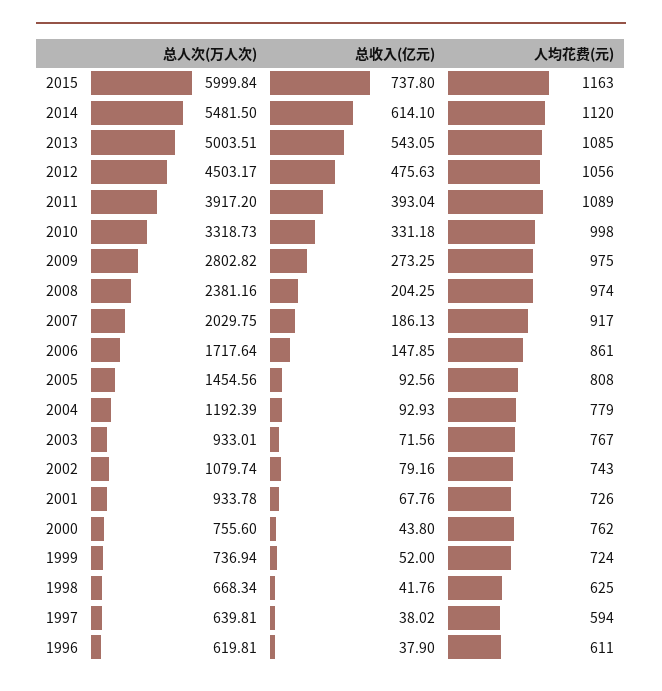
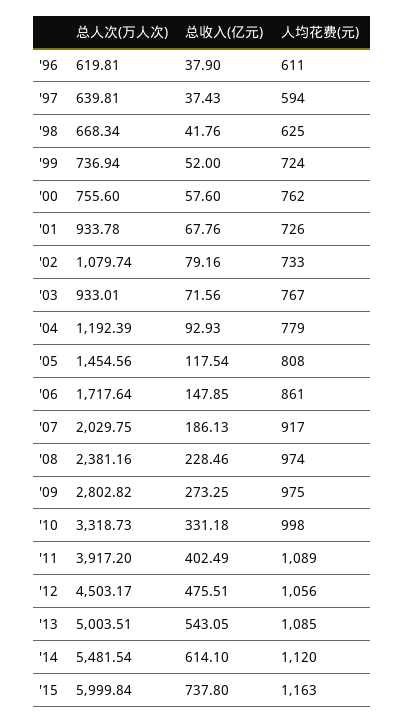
  {
    "总人次(万人次)": {
      "2015": 5999.84,
-     "2014": 5481.5,
+     "2014": 5481.54,
      "2013": 5003.51,
      "2012": 4503.17,
      "2011": 3917.2,
      "2010": 3318.73,
      "2009": 2802.82,
      "2008": 2381.16,
      "2007": 2029.75,
      "2006": 1717.64,
      "2005": 1454.56,
      "2004": 1192.39,
      "2003": 933.01,
      "2002": 1079.74,
      "2001": 933.78,
      "2000": 755.6,
      "1999": 736.94,
      "1998": 668.34,
      "1997": 639.81,
      "1996": 619.81
    },
    "总收入(亿元)": {
      "2015": 737.8,
      "2014": 614.1,
      "2013": 543.05,
-     "2012": 475.63,
+     "2012": 475.51,
-     "2011": 393.04,
+     "2011": 402.49,
      "2010": 331.18,
      "2009": 273.25,
-     "2008": 204.25,
+     "2008": 228.46,
      "2007": 186.13,
      "2006": 147.85,
-     "2005": 92.56,
+     "2005": 117.54,
      "2004": 92.93,
      "2003": 71.56,
      "2002": 79.16,
      "2001": 67.76,
-     "2000": 43.8,
+     "2000": 57.6,
      "1999": 52,
      "1998": 41.76,
-     "1997": 38.02,
+     "1997": 37.43,
      "1996": 37.9
    },
    "人均花费(元)": {
      "2015": 1163,
      "2014": 1120,
      "2013": 1085,
      "2012": 1056,
      "2011": 1089,
      "2010": 998,
      "2009": 975,
      "2008": 974,
      "2007": 917,
      "2006": 861,
      "2005": 808,
      "2004": 779,
      "2003": 767,
-     "2002": 743,
+     "2002": 733,
      "2001": 726,
      "2000": 762,
      "1999": 724,
      "1998": 625,
      "1997": 594,
      "1996": 611
    }
  }

